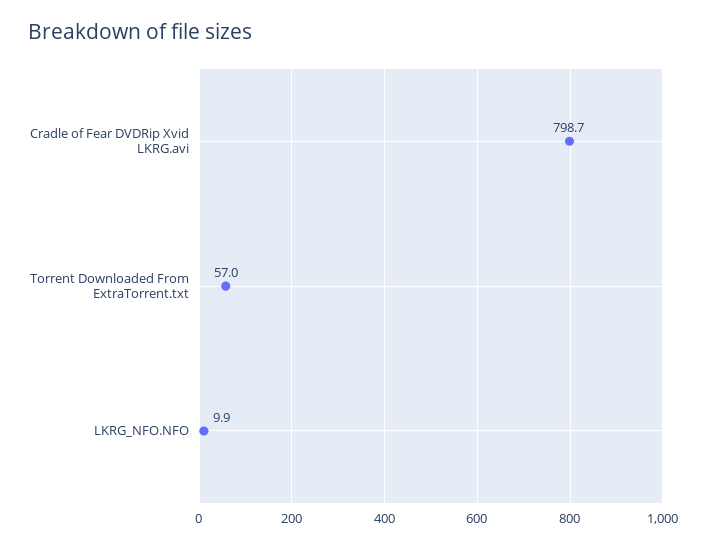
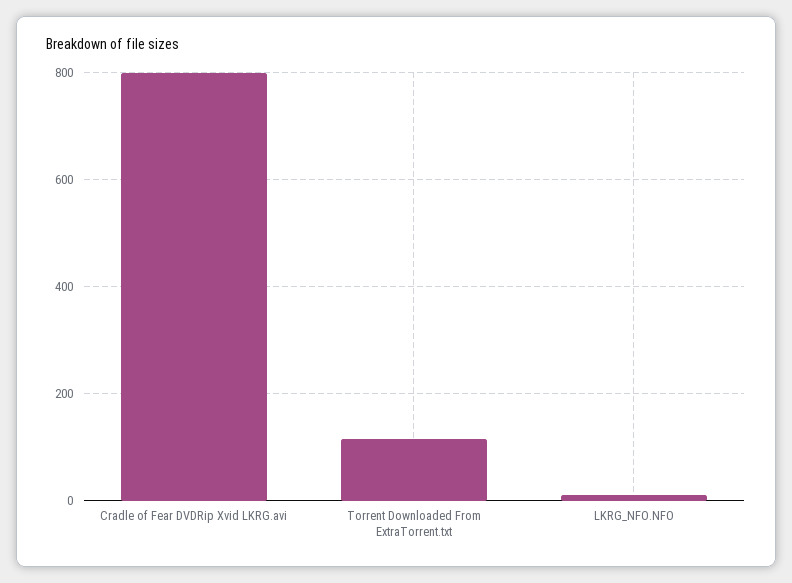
  {
    "Cradle of Fear DVDRip Xvid LKRG.avi": 798.7,
-   "Torrent Downloaded From ExtraTorrent.txt": 57,
+   "Torrent Downloaded From ExtraTorrent.txt": 120,
    "LKRG_NFO.NFO": 9.9
  }

